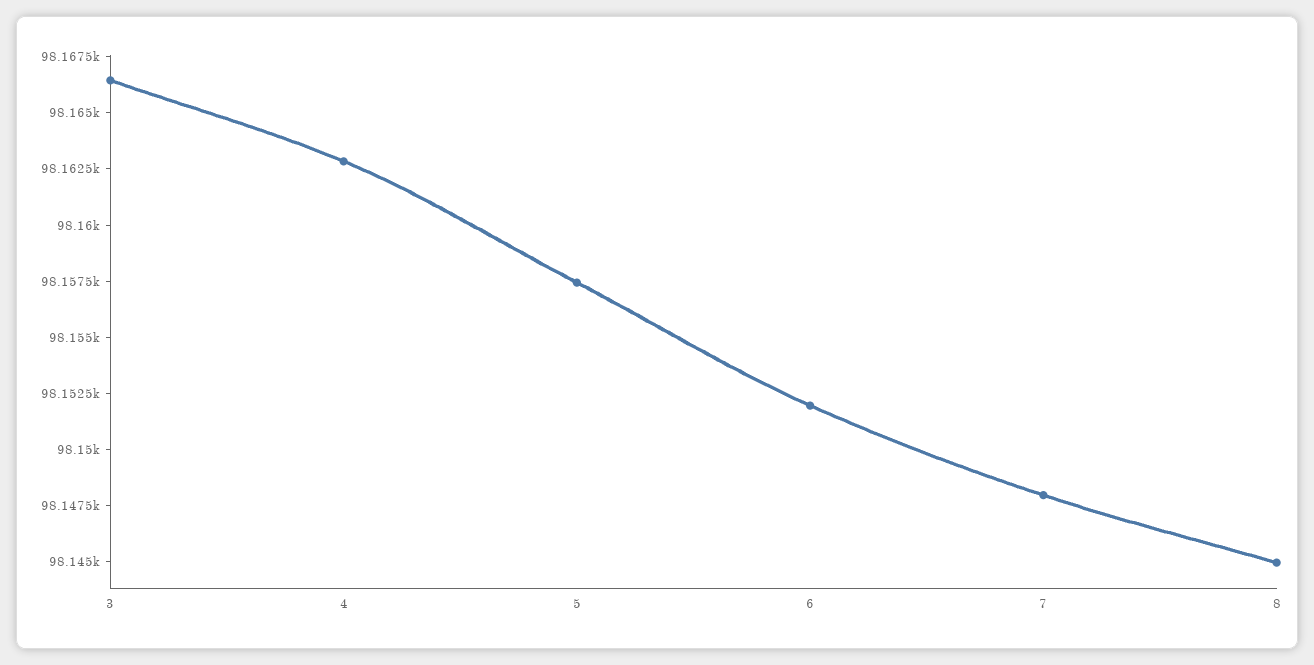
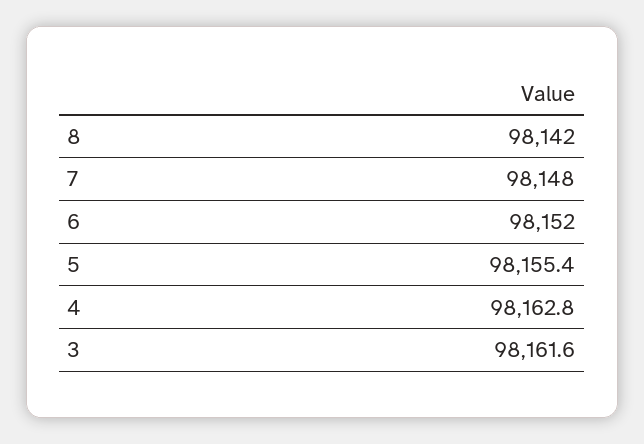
  {
-   "3": 98166.5,
+   "3": 98161.6,
    "4": 98162.8,
-   "5": 98157.5,
+   "5": 98155.4,
    "6": 98152,
    "7": 98148,
-   "8": 98145
+   "8": 98142
  }

